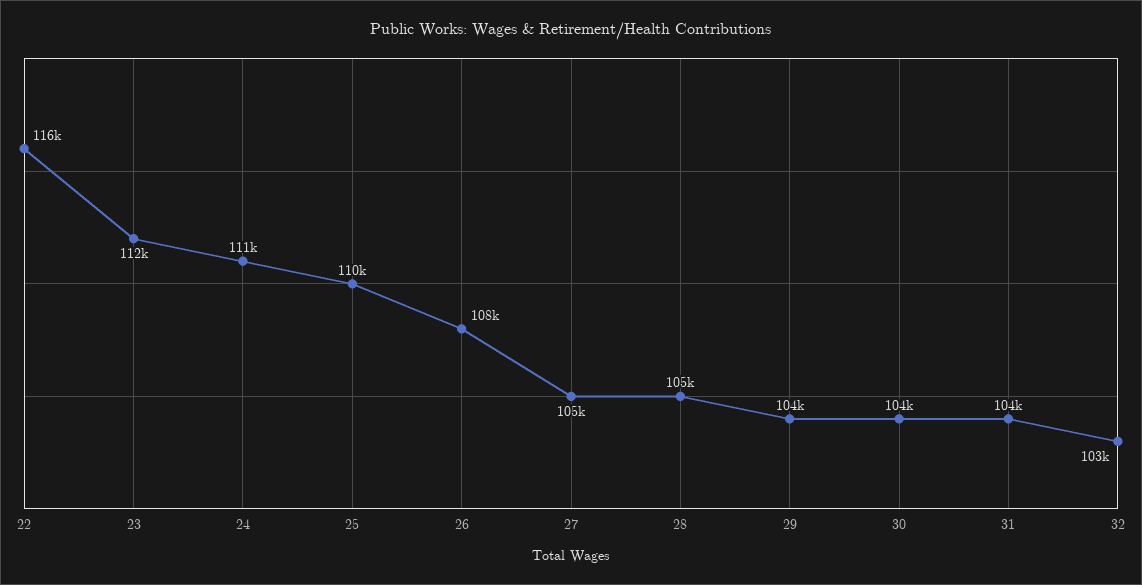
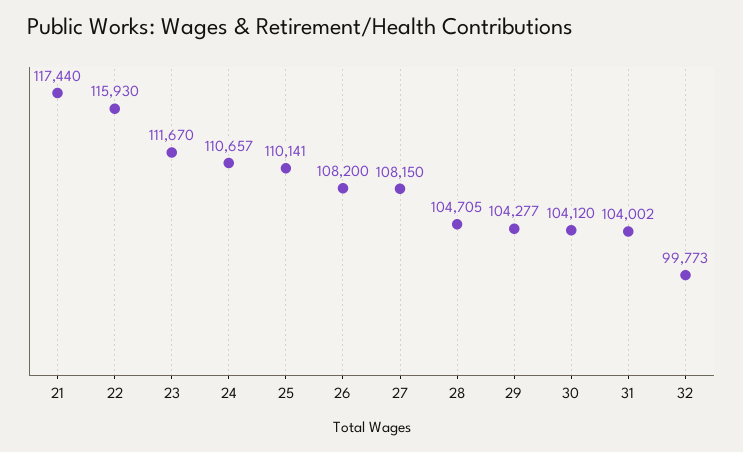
  {
    "22": 115930,
    "23": 111670,
    "24": 110657,
    "25": 110141,
    "26": 108200,
-   "27": 105000,
+   "27": 108150,
    "28": 104705,
    "29": 104277,
    "30": 104120,
    "31": 104002,
-   "32": 103000
+   "32": 99773,
+   "21": 117440
  }

